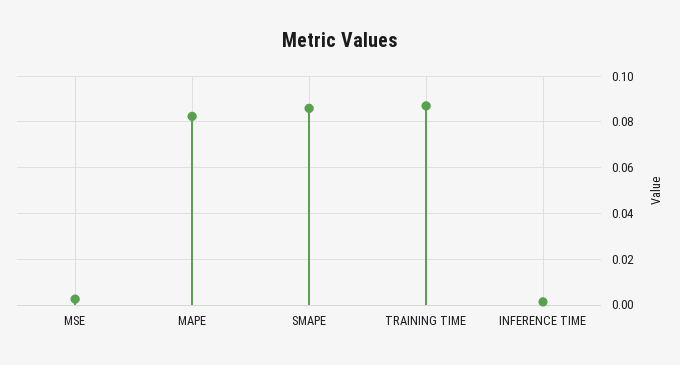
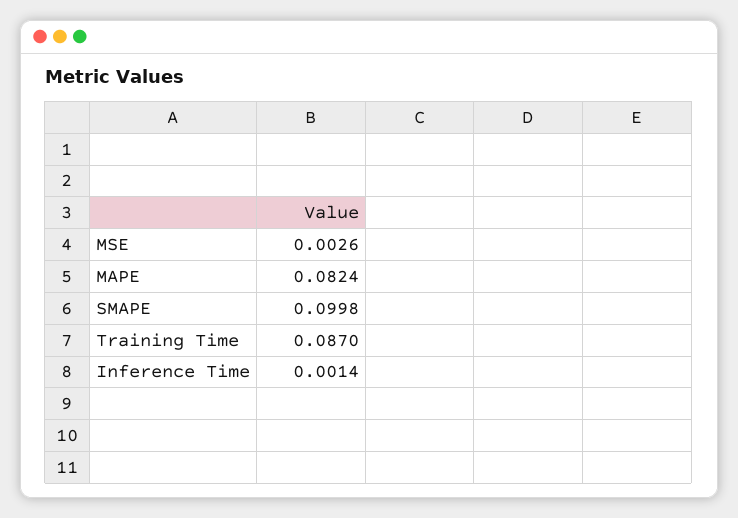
  {
    "MSE": 0.0026,
    "MAPE": 0.0824,
-   "SMAPE": 0.085,
+   "SMAPE": 0.0998,
    "TRAINING TIME": 0.087,
    "INFERENCE TIME": 0.0014
  }

